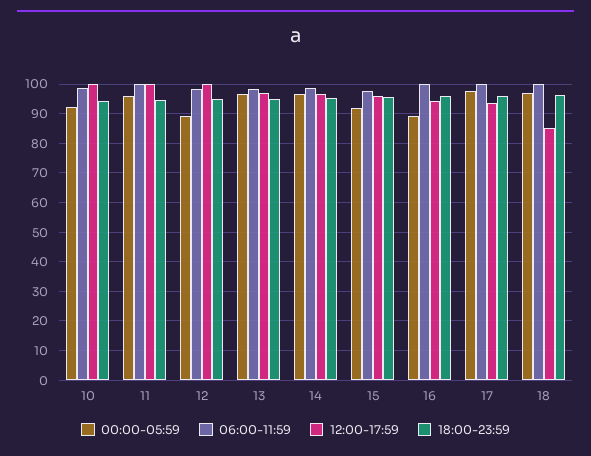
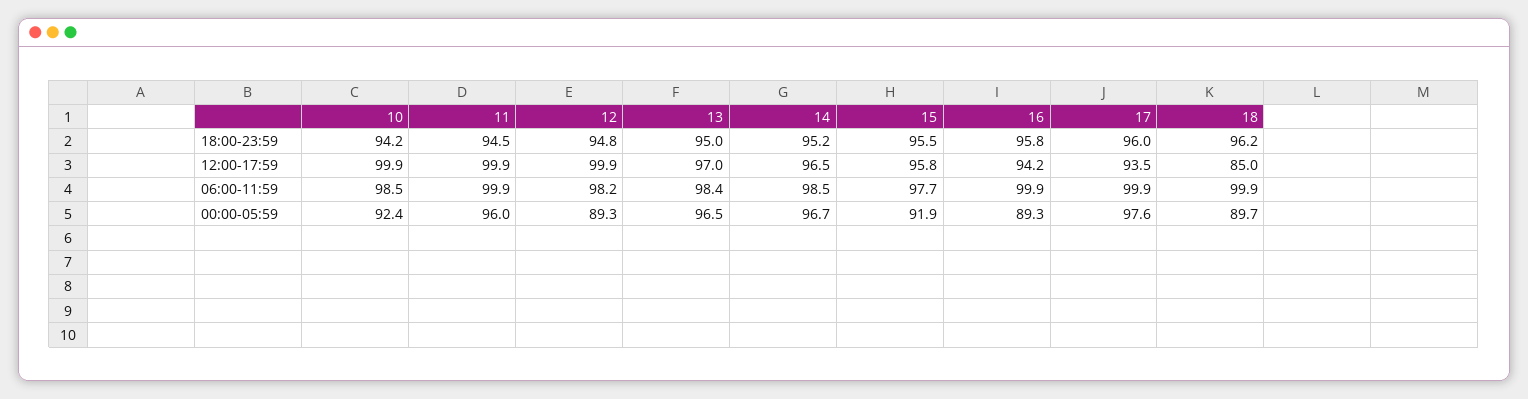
  {
    "00:00-05:59": {
      "10": 92.4,
      "11": 96,
      "12": 89.3,
      "13": 96.5,
      "14": 96.7,
      "15": 91.9,
      "16": 89.3,
      "17": 97.6,
-     "18": 97.5
+     "18": 89.7
    },
    "06:00-11:59": {
      "10": 98.5,
      "11": 99.9,
      "12": 98.2,
      "13": 98.4,
      "14": 98.5,
      "15": 97.7,
      "16": 99.9,
      "17": 99.9,
      "18": 99.9
    },
    "12:00-17:59": {
      "10": 99.9,
      "11": 99.9,
      "12": 99.9,
      "13": 97,
      "14": 96.5,
      "15": 95.8,
      "16": 94.2,
      "17": 93.5,
      "18": 85
    },
    "18:00-23:59": {
      "10": 94.2,
      "11": 94.5,
      "12": 94.8,
      "13": 95,
      "14": 95.2,
      "15": 95.5,
      "16": 95.8,
      "17": 96,
      "18": 96.2
    }
  }

